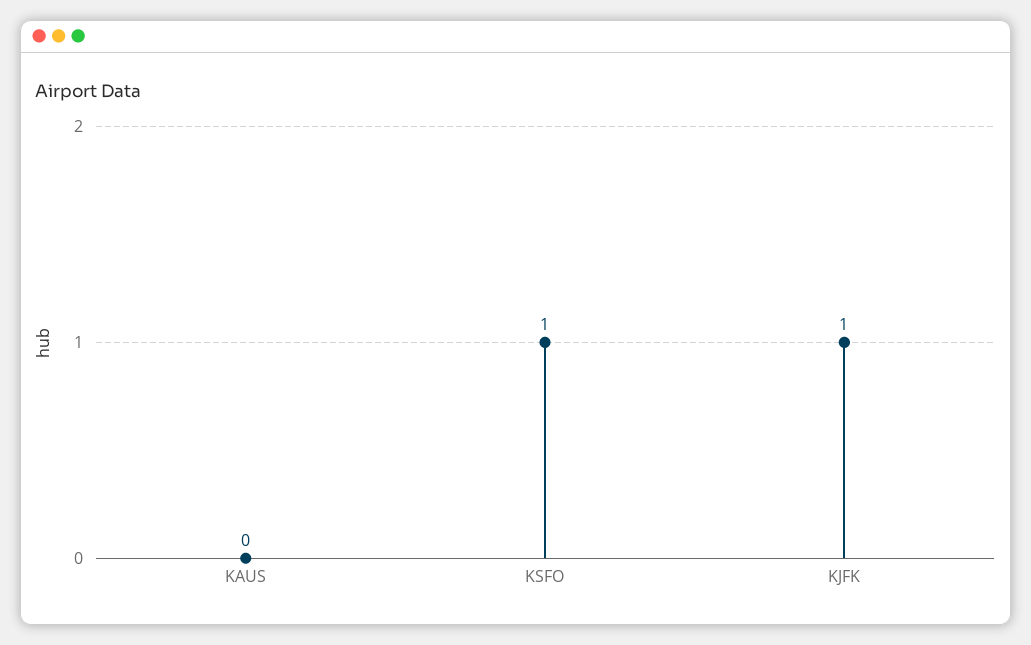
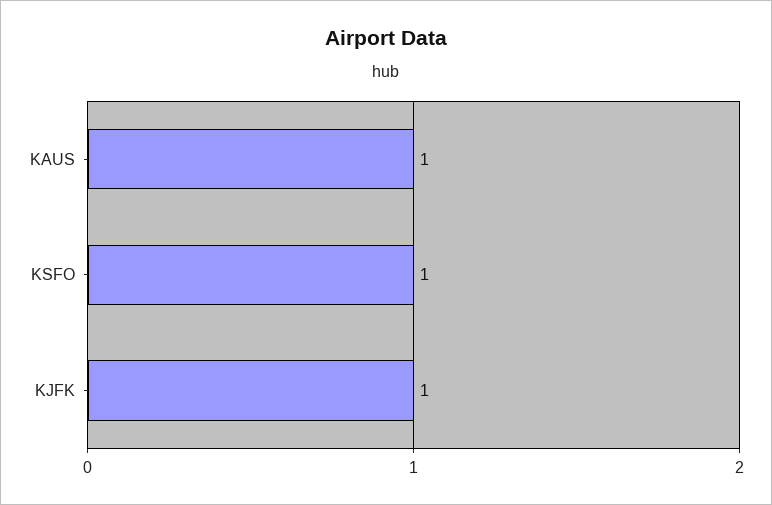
  {
-   "KAUS": 0,
+   "KAUS": 1,
    "KSFO": 1,
    "KJFK": 1
  }

